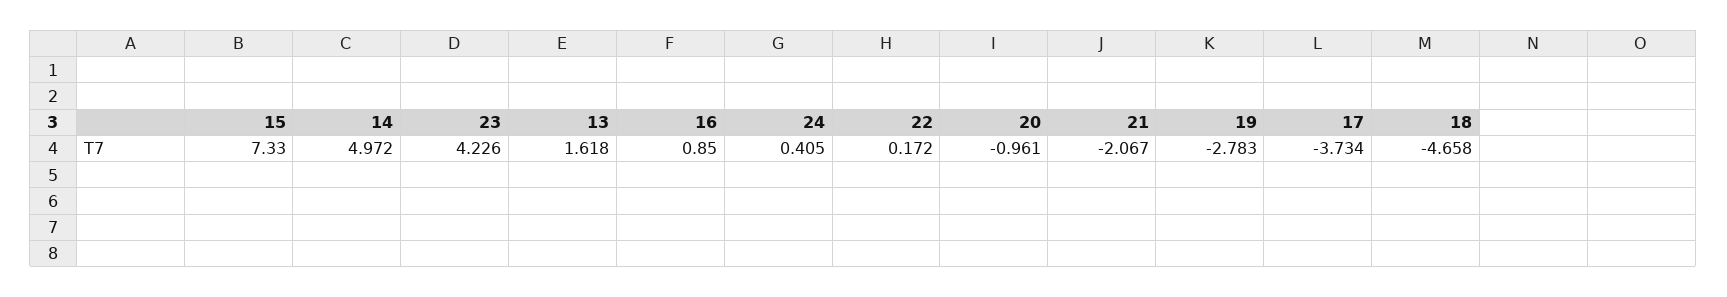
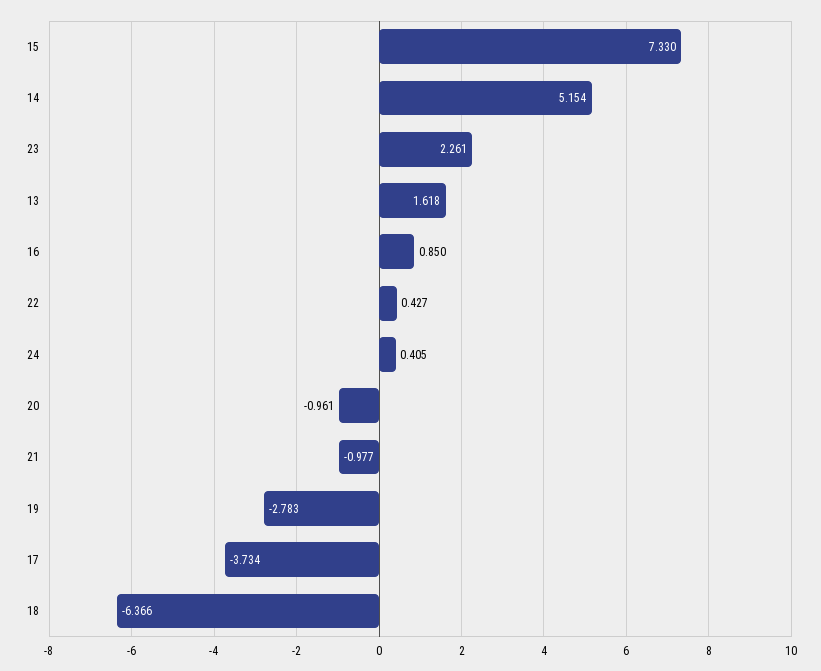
  {
    "15": 7.33,
-   "14": 4.972,
+   "14": 5.154,
-   "23": 4.226,
+   "23": 2.261,
    "13": 1.618,
    "16": 0.85,
    "24": 0.405,
-   "22": 0.172,
+   "22": 0.427,
    "20": -0.961,
-   "21": -2.067,
+   "21": -0.977,
    "19": -2.783,
    "17": -3.734,
-   "18": -4.658
+   "18": -6.366
  }

